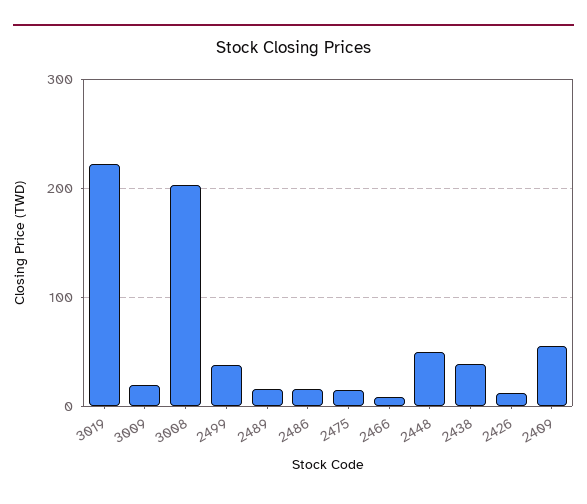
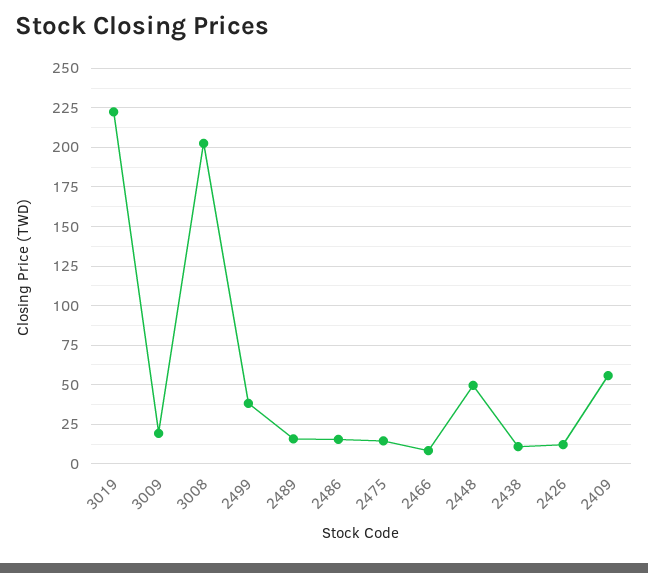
  {
    "3019": 225,
    "3009": 20,
    "3008": 205,
    "2499": 40,
    "2489": 15,
    "2486": 15,
    "2475": 15,
    "2466": 10,
    "2448": 50,
-   "2438": 40,
+   "2438": 10,
    "2426": 10,
    "2409": 55
  }

